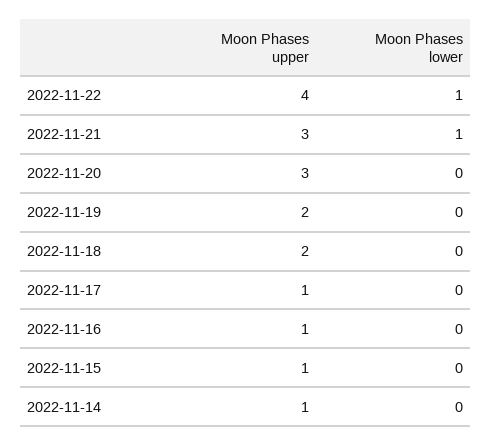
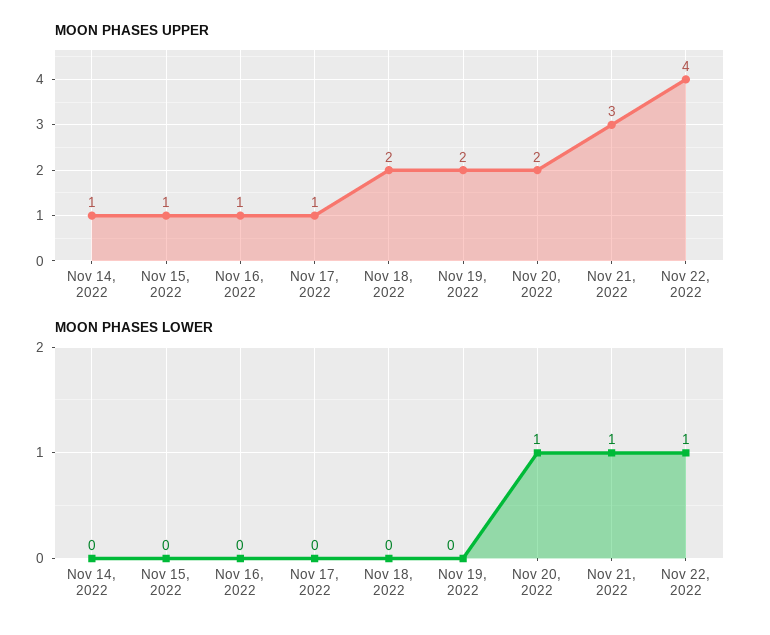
  {
    "Moon Phases upper": {
      "2022-11-22": 4,
      "2022-11-21": 3,
-     "2022-11-20": 3,
+     "2022-11-20": 2,
      "2022-11-19": 2,
      "2022-11-18": 2,
      "2022-11-17": 1,
      "2022-11-16": 1,
      "2022-11-15": 1,
      "2022-11-14": 1
    },
    "Moon Phases lower": {
      "2022-11-22": 1,
      "2022-11-21": 1,
-     "2022-11-20": 0,
+     "2022-11-20": 1,
      "2022-11-19": 0,
      "2022-11-18": 0,
      "2022-11-17": 0,
      "2022-11-16": 0,
      "2022-11-15": 0,
      "2022-11-14": 0
    }
  }

